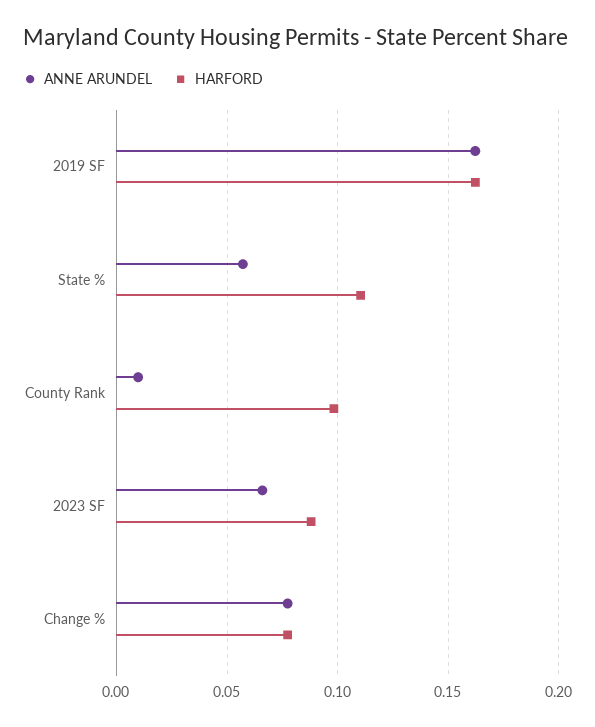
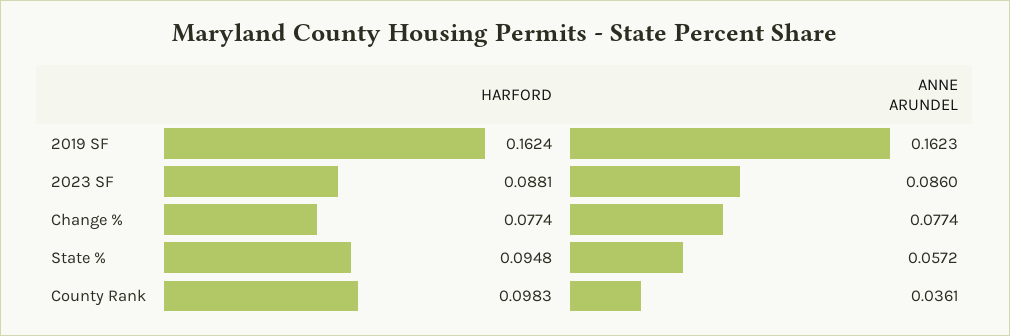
  {
    "ANNE ARUNDEL": {
      "2019 SF": 0.1623,
      "State %": 0.0572,
-     "County Rank": 0.01,
+     "County Rank": 0.0361,
-     "2023 SF": 0.065,
+     "2023 SF": 0.086,
      "Change %": 0.0774
    },
    "HARFORD": {
      "2019 SF": 0.1624,
-     "State %": 0.11,
+     "State %": 0.0948,
      "County Rank": 0.0983,
      "2023 SF": 0.0881,
      "Change %": 0.0774
    }
  }

